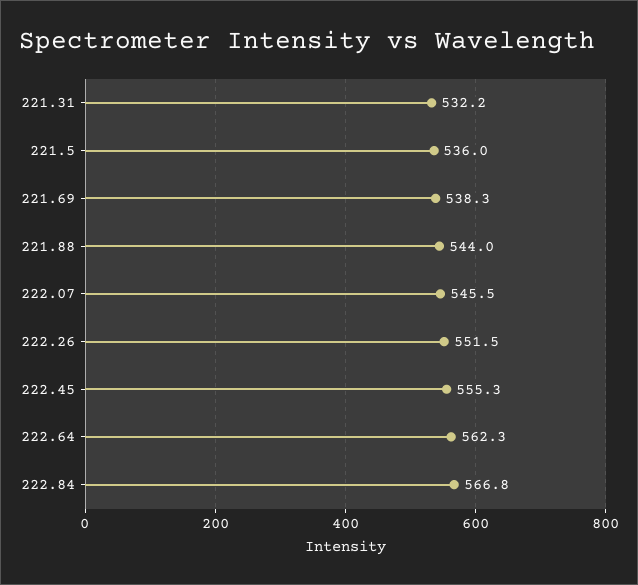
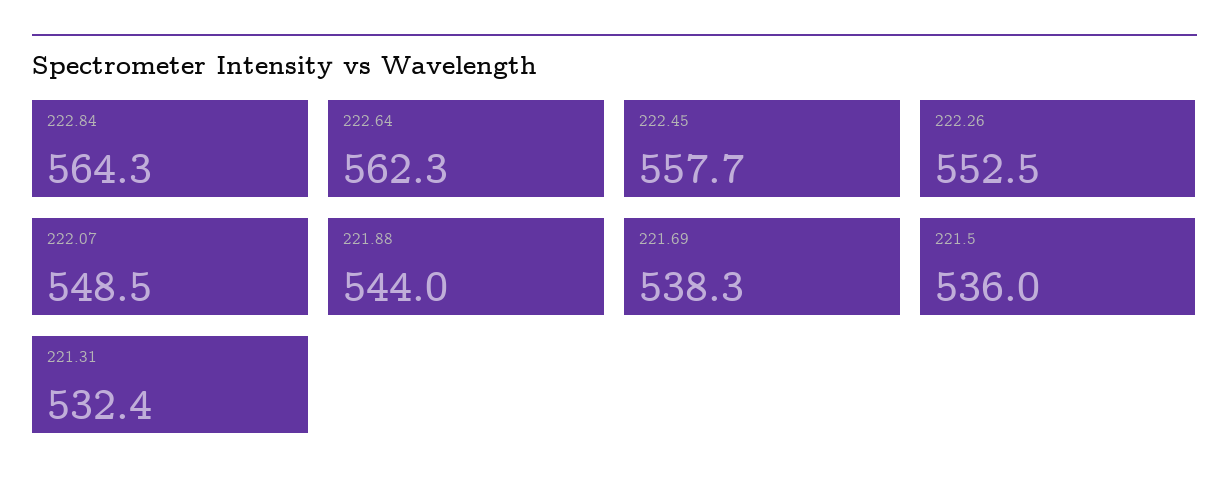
  {
-   "221.31": 532.2,
+   "221.31": 532.4,
    "221.5": 536,
    "221.69": 538.3,
    "221.88": 544,
-   "222.07": 545.5,
+   "222.07": 548.5,
-   "222.26": 551.5,
+   "222.26": 552.5,
-   "222.45": 555.3,
+   "222.45": 557.7,
    "222.64": 562.3,
-   "222.84": 566.8
+   "222.84": 564.3
  }

